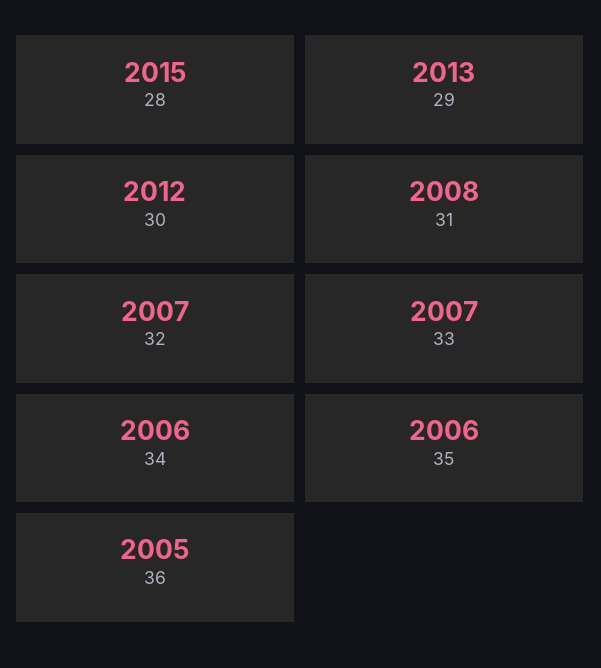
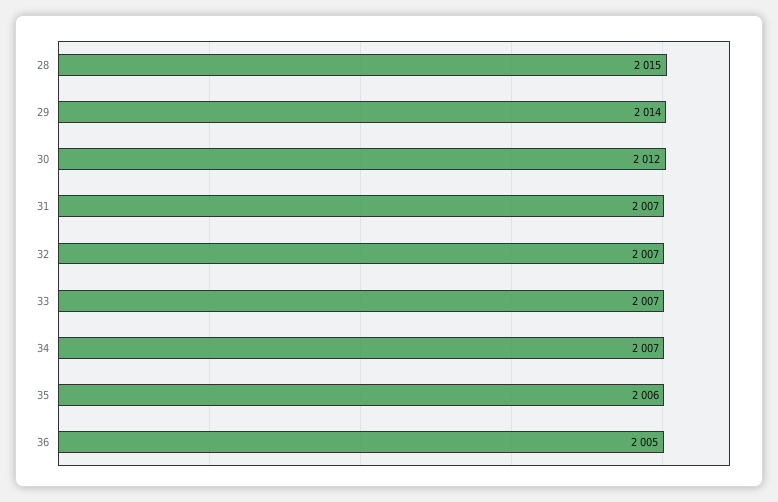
  {
    "28": 2015,
-   "29": 2013,
+   "29": 2014,
    "30": 2012,
-   "31": 2008,
+   "31": 2007,
    "32": 2007,
    "33": 2007,
-   "34": 2006,
+   "34": 2007,
    "35": 2006,
    "36": 2005
  }

